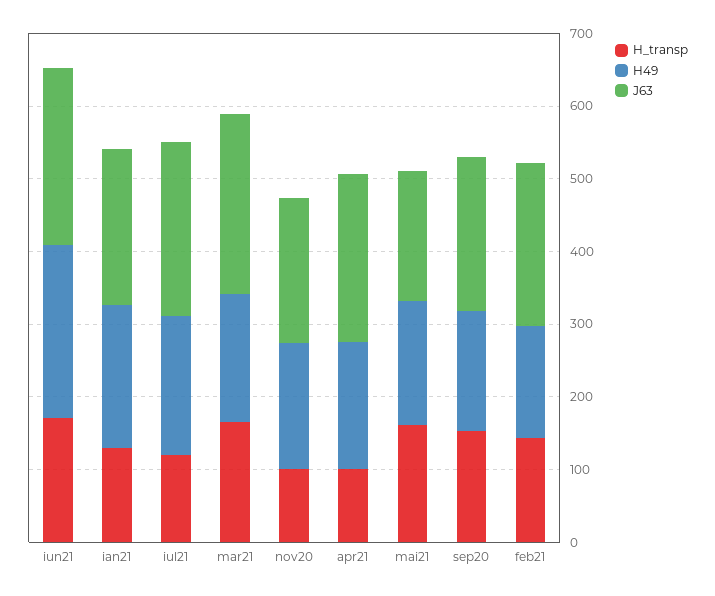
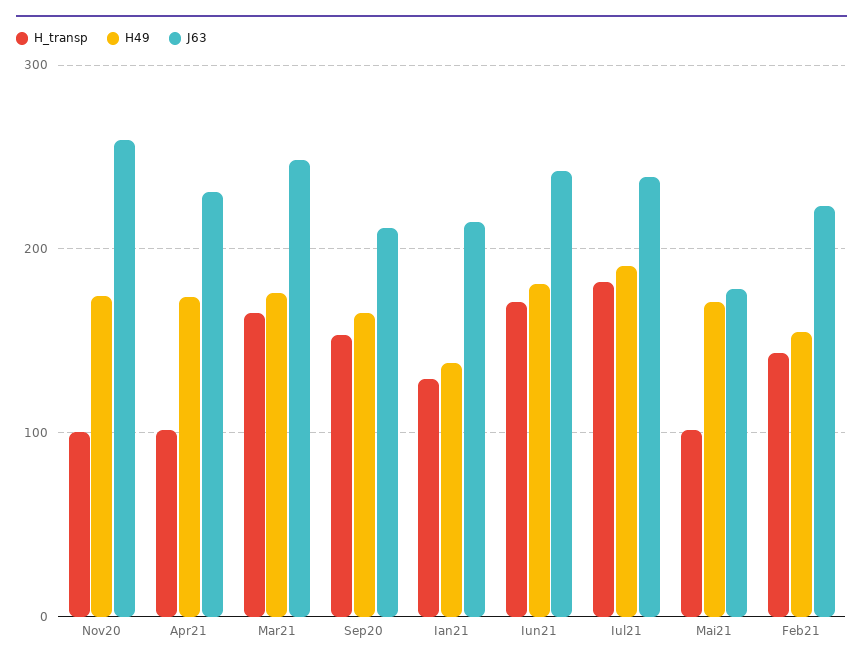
  {
    "H_transp": {
      "iun21": 170,
      "ian21": 130,
-     "iul21": 120,
+     "iul21": 180,
      "mar21": 170,
      "nov20": 100,
      "apr21": 100,
-     "mai21": 160,
+     "mai21": 100,
      "sep20": 150,
      "feb21": 140
    },
    "H49": {
-     "iun21": 240,
+     "iun21": 180,
-     "ian21": 200,
+     "ian21": 140,
      "iul21": 190,
      "mar21": 180,
      "nov20": 170,
      "apr21": 170,
      "mai21": 170,
      "sep20": 170,
      "feb21": 150
    },
    "J63": {
      "iun21": 240,
      "ian21": 210,
      "iul21": 240,
      "mar21": 250,
-     "nov20": 200,
+     "nov20": 260,
      "apr21": 230,
      "mai21": 180,
      "sep20": 210,
      "feb21": 220
    }
  }

